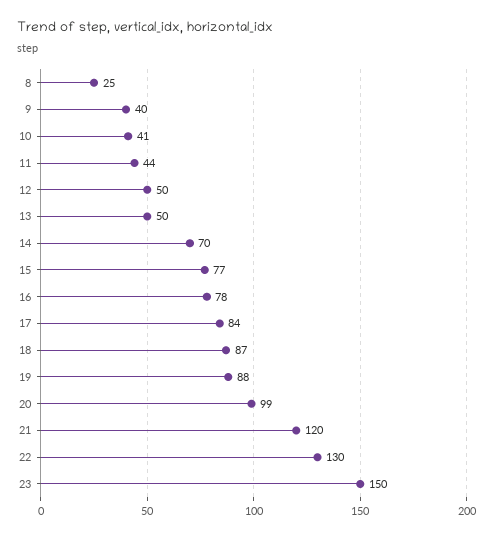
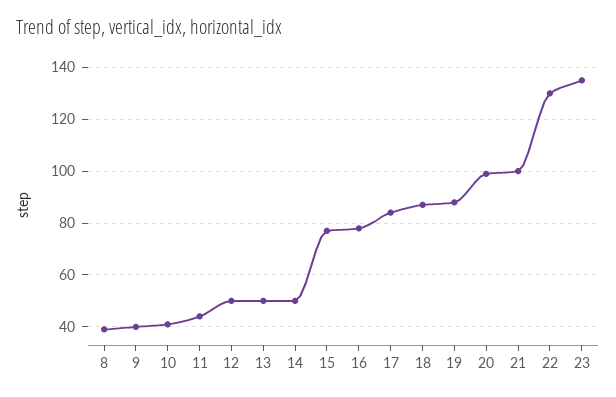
  {
-   "8": 25,
+   "8": 40,
    "9": 40,
    "10": 41,
    "11": 44,
    "12": 50,
    "13": 50,
-   "14": 70,
+   "14": 50,
    "15": 77,
    "16": 78,
    "17": 84,
    "18": 87,
    "19": 88,
    "20": 99,
-   "21": 120,
+   "21": 100,
    "22": 130,
-   "23": 150
+   "23": 135
  }

